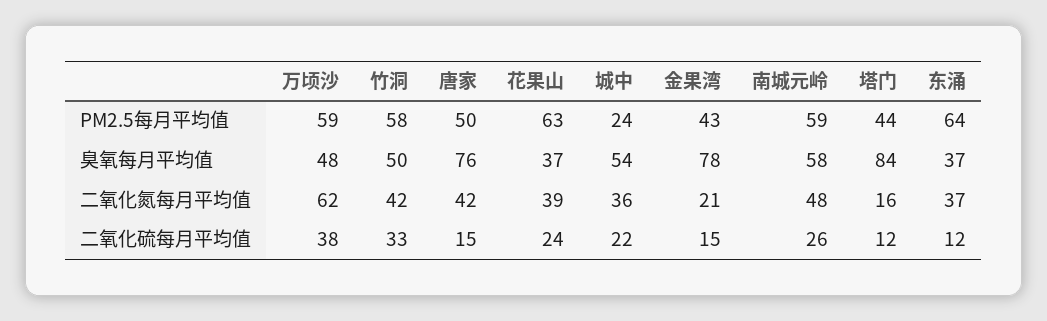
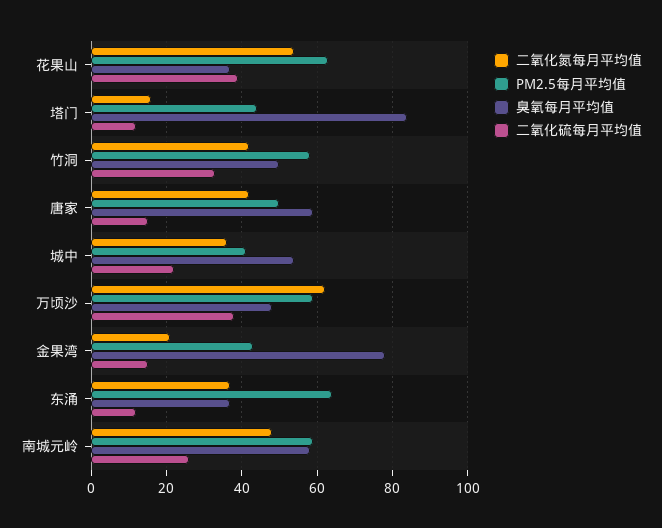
  {
    "PM2.5每月平均值": {
      "万顷沙": 59,
      "竹洞": 58,
      "唐家": 50,
      "花果山": 63,
-     "城中": 24,
+     "城中": 40,
      "金果湾": 43,
      "南城元岭": 59,
      "塔门": 44,
      "东涌": 64
    },
    "臭氧每月平均值": {
      "万顷沙": 48,
      "竹洞": 50,
-     "唐家": 76,
+     "唐家": 60,
      "花果山": 37,
      "城中": 54,
      "金果湾": 78,
      "南城元岭": 58,
      "塔门": 84,
      "东涌": 37
    },
    "二氧化氮每月平均值": {
      "万顷沙": 62,
      "竹洞": 42,
      "唐家": 42,
-     "花果山": 39,
+     "花果山": 55,
      "城中": 36,
      "金果湾": 21,
      "南城元岭": 48,
      "塔门": 16,
      "东涌": 37
    },
    "二氧化硫每月平均值": {
      "万顷沙": 38,
      "竹洞": 33,
      "唐家": 15,
-     "花果山": 24,
+     "花果山": 40,
      "城中": 22,
      "金果湾": 15,
      "南城元岭": 26,
      "塔门": 12,
      "东涌": 12
    }
  }

